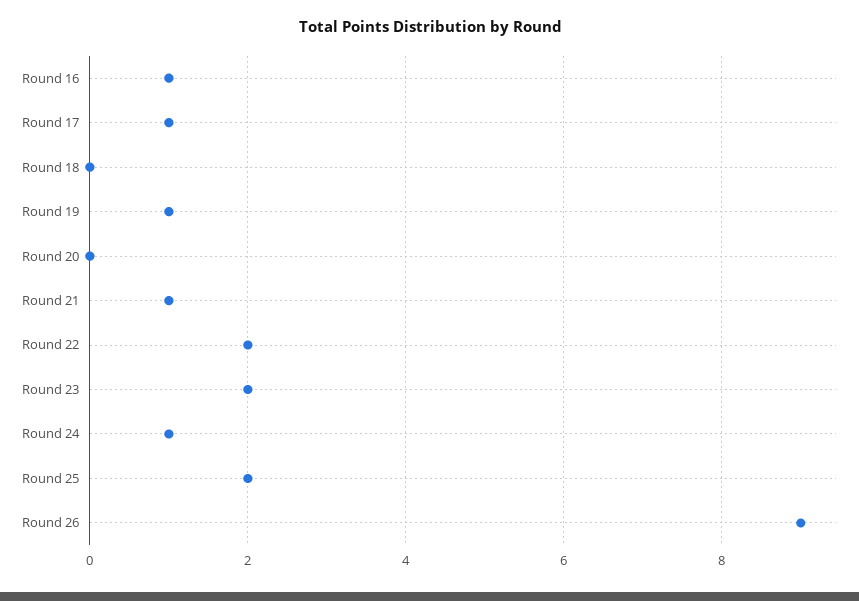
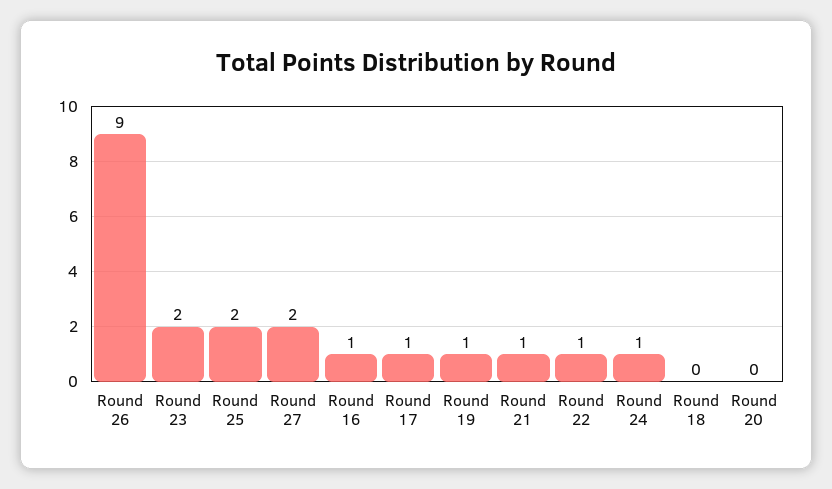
  {
    "Round 16": 1,
    "Round 17": 1,
    "Round 18": 0,
    "Round 19": 1,
    "Round 20": 0,
    "Round 21": 1,
-   "Round 22": 2,
+   "Round 22": 1,
    "Round 23": 2,
    "Round 24": 1,
    "Round 25": 2,
-   "Round 26": 9
+   "Round 26": 9,
+   "Round 27": 2
  }

